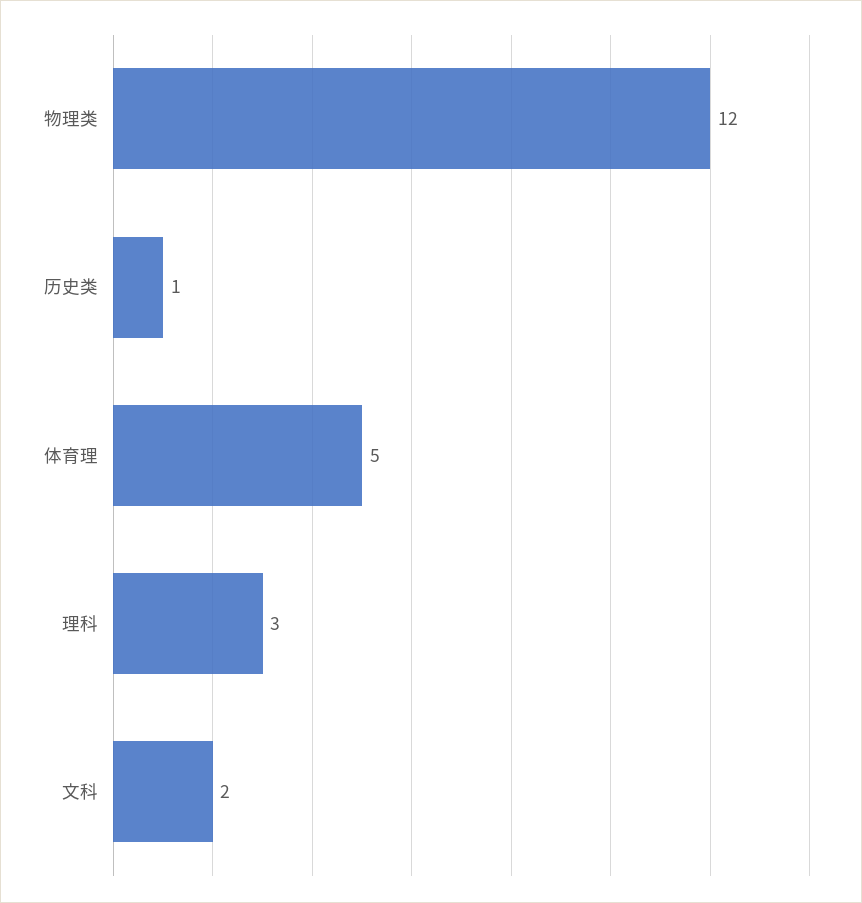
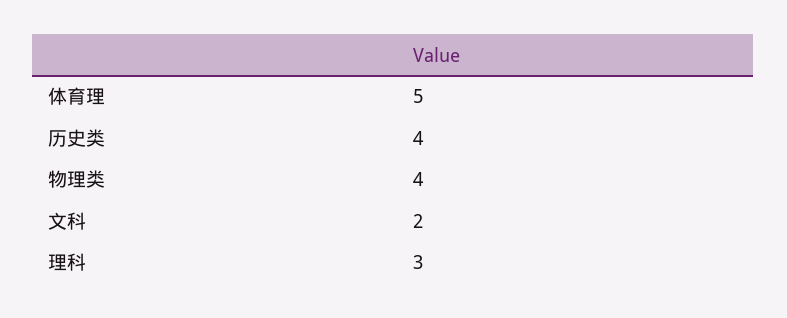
  {
-   "物理类": 12,
+   "物理类": 4,
-   "历史类": 1,
+   "历史类": 4,
    "体育理": 5,
    "理科": 3,
    "文科": 2
  }

